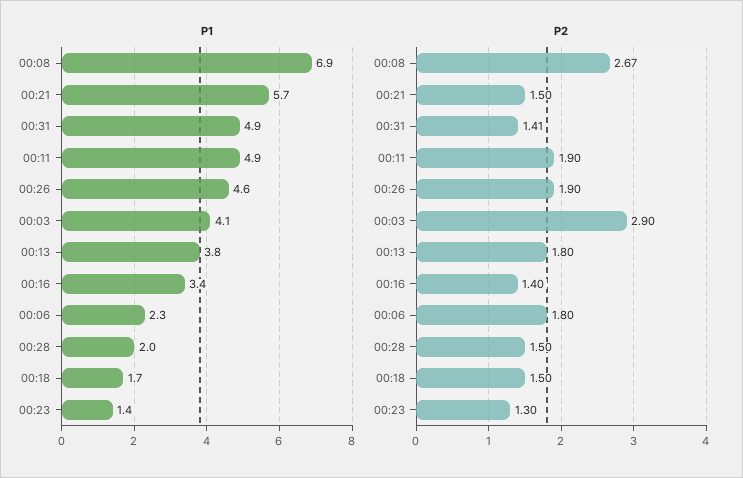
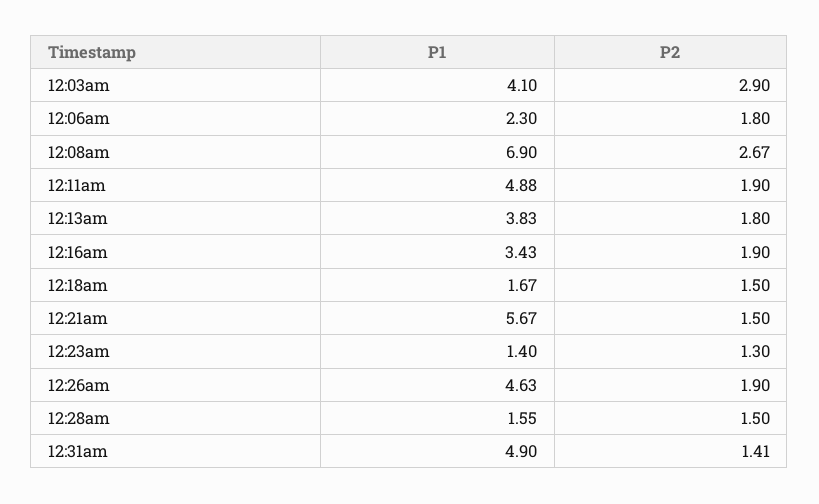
  {
    "P1": {
      "00:08": 6.9,
      "00:21": 5.67,
      "00:31": 4.9,
      "00:11": 4.88,
      "00:26": 4.63,
      "00:03": 4.1,
      "00:13": 3.83,
      "00:16": 3.43,
      "00:06": 2.3,
-     "00:28": 2,
+     "00:28": 1.55,
      "00:18": 1.67,
      "00:23": 1.4
    },
    "P2": {
      "00:08": 2.67,
      "00:21": 1.5,
      "00:31": 1.41,
      "00:11": 1.9,
      "00:26": 1.9,
      "00:03": 2.9,
      "00:13": 1.8,
-     "00:16": 1.4,
+     "00:16": 1.9,
      "00:06": 1.8,
      "00:28": 1.5,
      "00:18": 1.5,
      "00:23": 1.3
    }
  }

